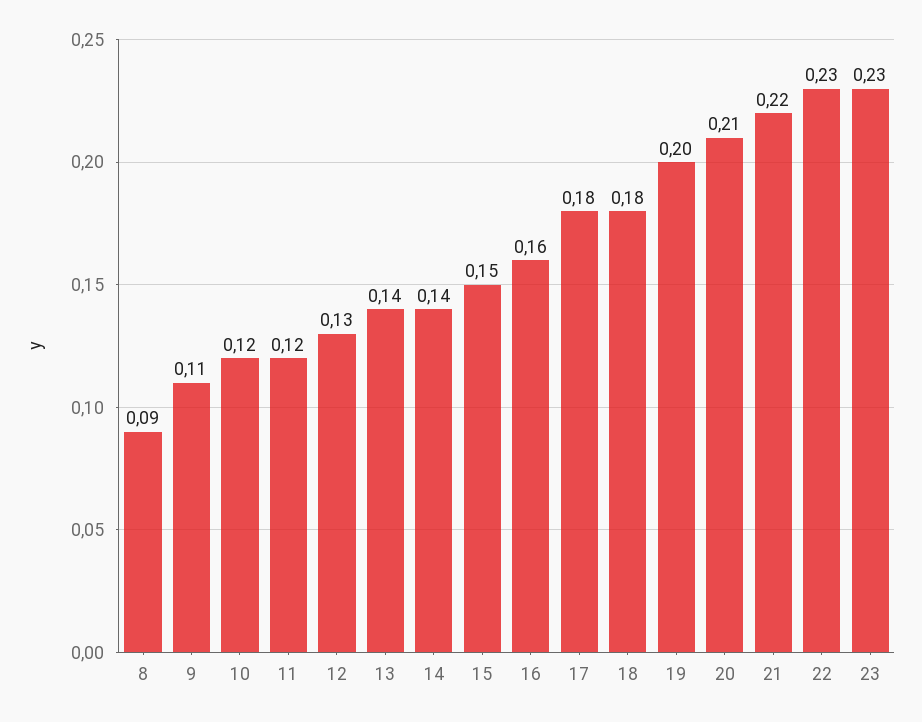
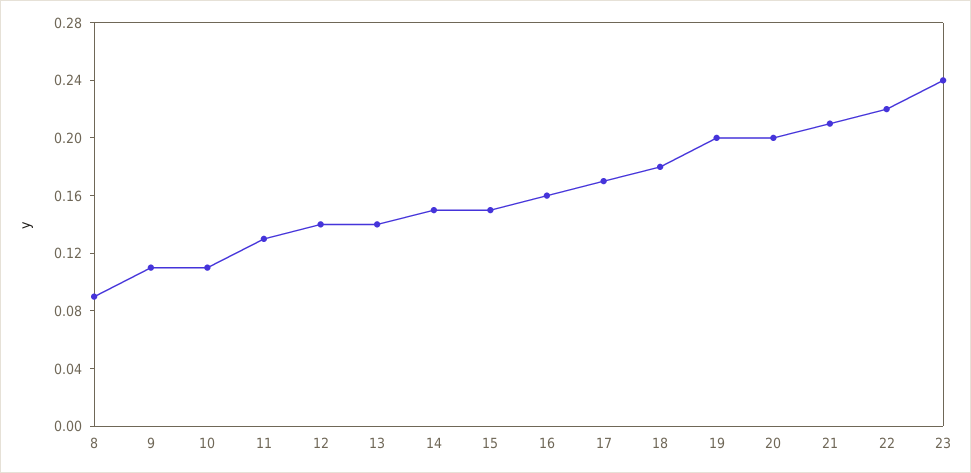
  {
    "8": 0.09,
    "9": 0.11,
-   "10": 0.12,
+   "10": 0.11,
-   "11": 0.12,
+   "11": 0.13,
-   "12": 0.13,
+   "12": 0.14,
    "13": 0.14,
-   "14": 0.14,
+   "14": 0.15,
    "15": 0.15,
    "16": 0.16,
-   "17": 0.18,
+   "17": 0.17,
    "18": 0.18,
    "19": 0.2,
-   "20": 0.21,
+   "20": 0.2,
-   "21": 0.22,
+   "21": 0.21,
-   "22": 0.23,
+   "22": 0.22,
-   "23": 0.23
+   "23": 0.24
  }

